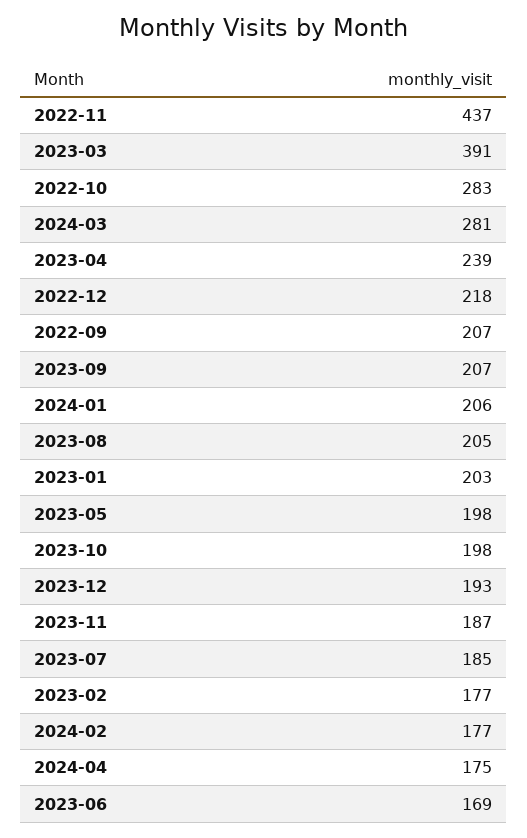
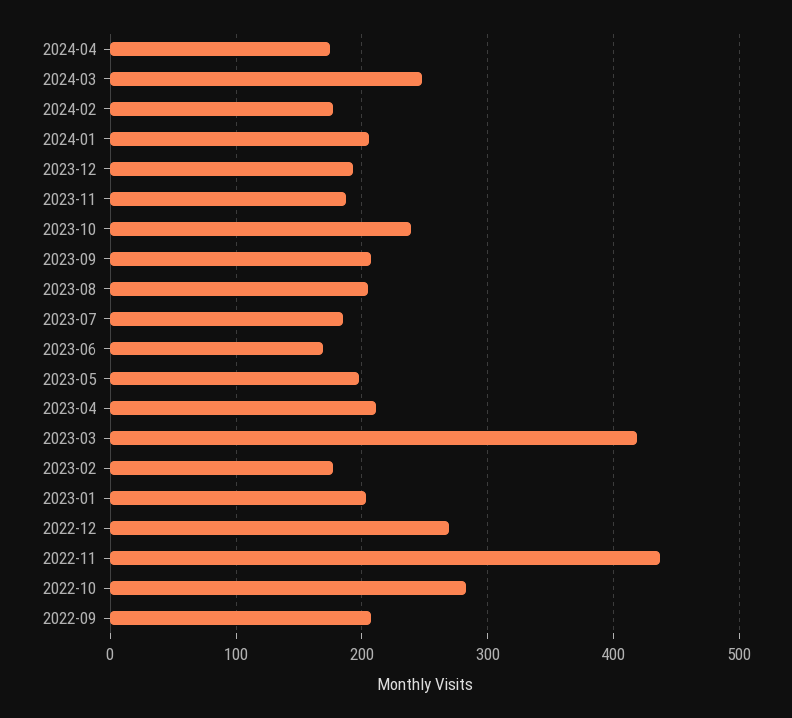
  {
    "2022-11": 437,
-   "2023-03": 391,
+   "2023-03": 420,
    "2022-10": 283,
-   "2024-03": 281,
+   "2024-03": 250,
-   "2023-04": 239,
+   "2023-04": 210,
-   "2022-12": 218,
+   "2022-12": 270,
    "2022-09": 207,
    "2023-09": 207,
    "2024-01": 206,
    "2023-08": 205,
    "2023-01": 203,
    "2023-05": 198,
-   "2023-10": 198,
+   "2023-10": 240,
    "2023-12": 193,
    "2023-11": 187,
    "2023-07": 185,
    "2023-02": 177,
    "2024-02": 177,
    "2024-04": 175,
    "2023-06": 169
  }

